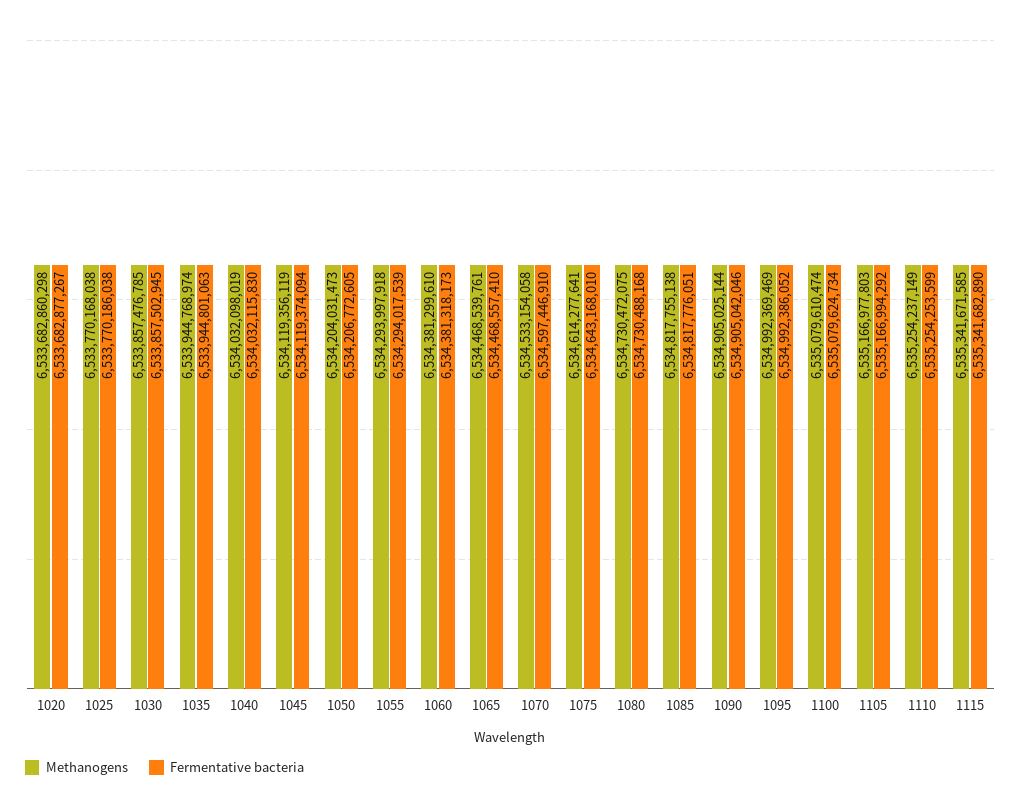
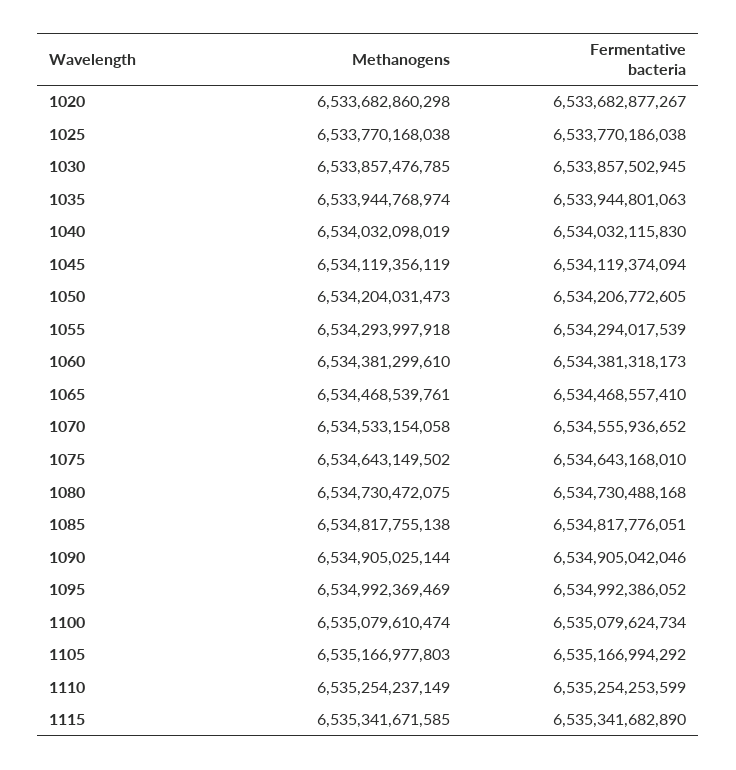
  {
    "Methanogens": {
      "1020": 6533682860298,
      "1025": 6533770168038,
      "1030": 6533857476785,
      "1035": 6533944768974,
      "1040": 6534032098019,
      "1045": 6534119356119,
      "1050": 6534204031473,
      "1055": 6534293997918,
      "1060": 6534381299610,
      "1065": 6534468539761,
      "1070": 6534533154058,
-     "1075": 6534614277641,
+     "1075": 6534643149502,
      "1080": 6534730472075,
      "1085": 6534817755138,
      "1090": 6534905025144,
      "1095": 6534992369469,
      "1100": 6535079610474,
      "1105": 6535166977803,
      "1110": 6535254237149,
      "1115": 6535341671585
    },
    "Fermentative bacteria": {
      "1020": 6533682877267,
      "1025": 6533770186038,
      "1030": 6533857502945,
      "1035": 6533944801063,
      "1040": 6534032115830,
      "1045": 6534119374094,
      "1050": 6534206772605,
      "1055": 6534294017539,
      "1060": 6534381318173,
      "1065": 6534468557410,
-     "1070": 6534597446910,
+     "1070": 6534555936652,
      "1075": 6534643168010,
      "1080": 6534730488168,
      "1085": 6534817776051,
      "1090": 6534905042046,
      "1095": 6534992386052,
      "1100": 6535079624734,
      "1105": 6535166994292,
      "1110": 6535254253599,
      "1115": 6535341682890
    }
  }

